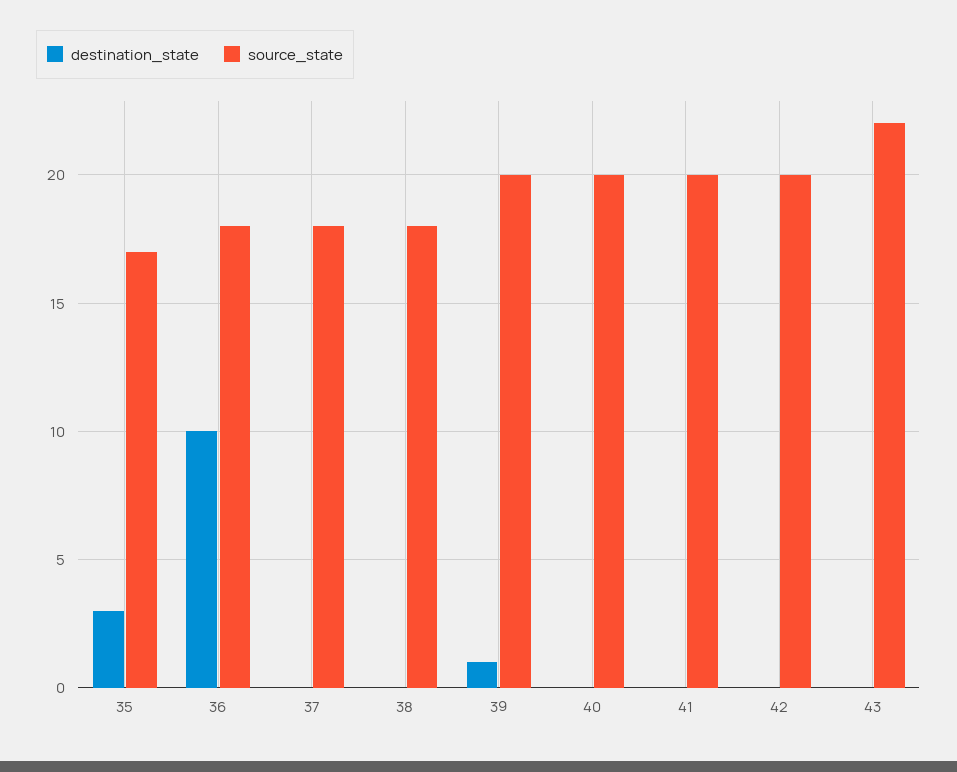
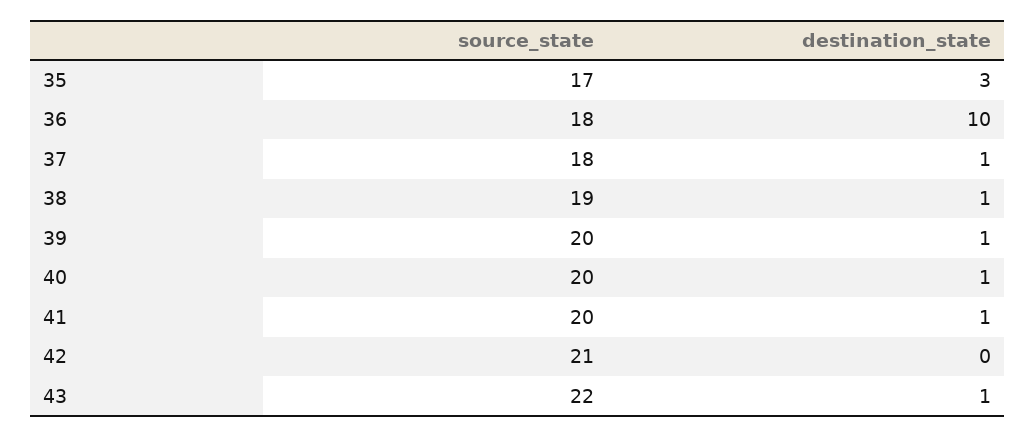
  {
    "destination_state": {
      "35": 3,
      "36": 10,
-     "37": 0,
+     "37": 1,
-     "38": 0,
+     "38": 1,
      "39": 1,
-     "40": 0,
+     "40": 1,
-     "41": 0,
+     "41": 1,
      "42": 0,
-     "43": 0
+     "43": 1
    },
    "source_state": {
      "35": 17,
      "36": 18,
      "37": 18,
-     "38": 18,
+     "38": 19,
      "39": 20,
      "40": 20,
      "41": 20,
-     "42": 20,
+     "42": 21,
      "43": 22
    }
  }

